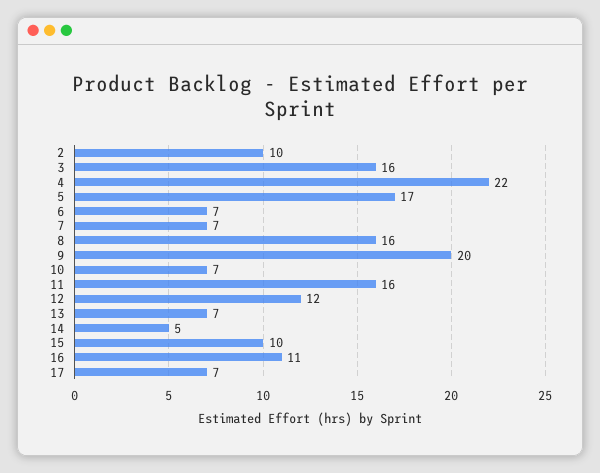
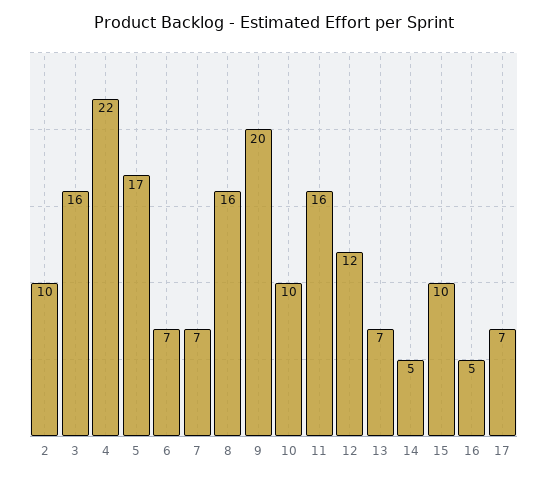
  {
    "2": 10,
    "3": 16,
    "4": 22,
    "5": 17,
    "6": 7,
    "7": 7,
    "8": 16,
    "9": 20,
-   "10": 7,
+   "10": 10,
    "11": 16,
    "12": 12,
    "13": 7,
    "14": 5,
    "15": 10,
-   "16": 11,
+   "16": 5,
    "17": 7
  }

